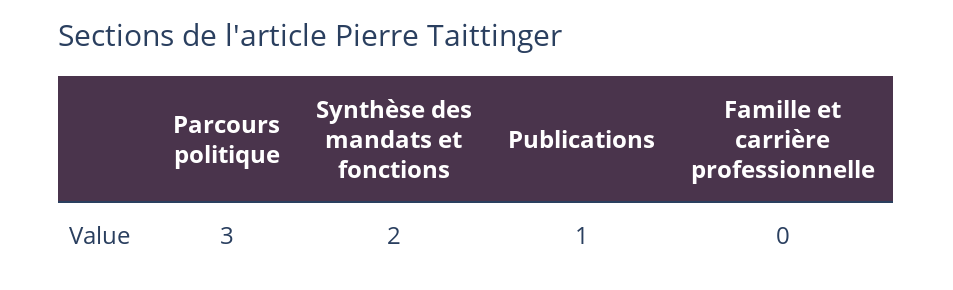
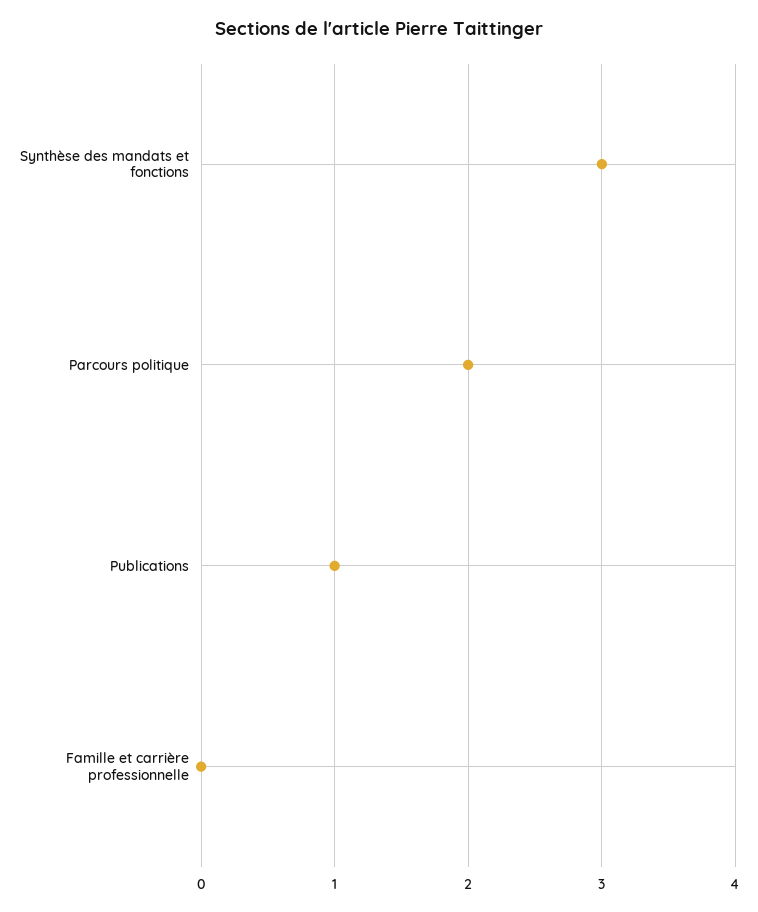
  {
-   "Parcours politique": 3,
+   "Parcours politique": 2,
-   "Synthèse des mandats et fonctions": 2,
+   "Synthèse des mandats et fonctions": 3,
    "Publications": 1,
    "Famille et carrière professionnelle": 0
  }

